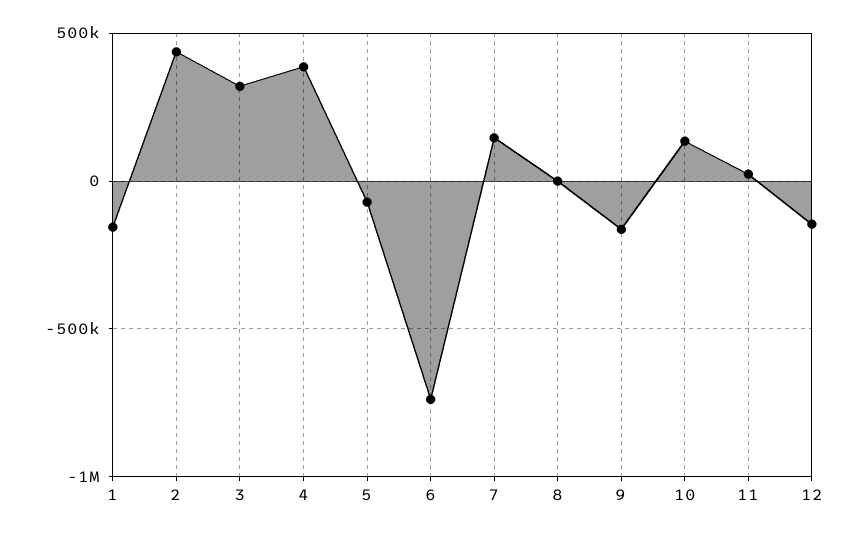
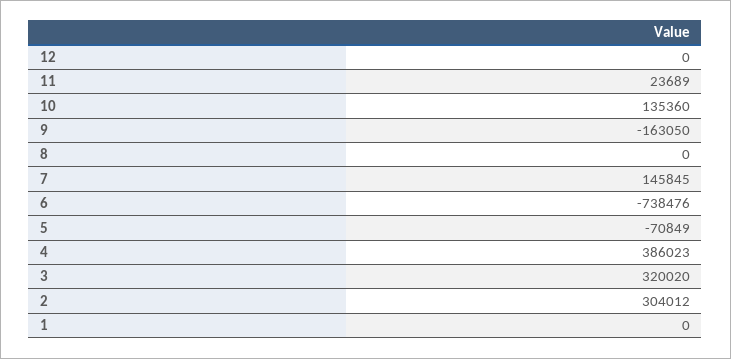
  {
-   "1": -150000,
+   "1": 0,
-   "2": 450000,
+   "2": 304012,
    "3": 320020,
    "4": 386023,
    "5": -70849,
    "6": -738476,
    "7": 145845,
    "8": 0,
    "9": -163050,
    "10": 135360,
    "11": 23689,
-   "12": -150000
+   "12": 0
  }

